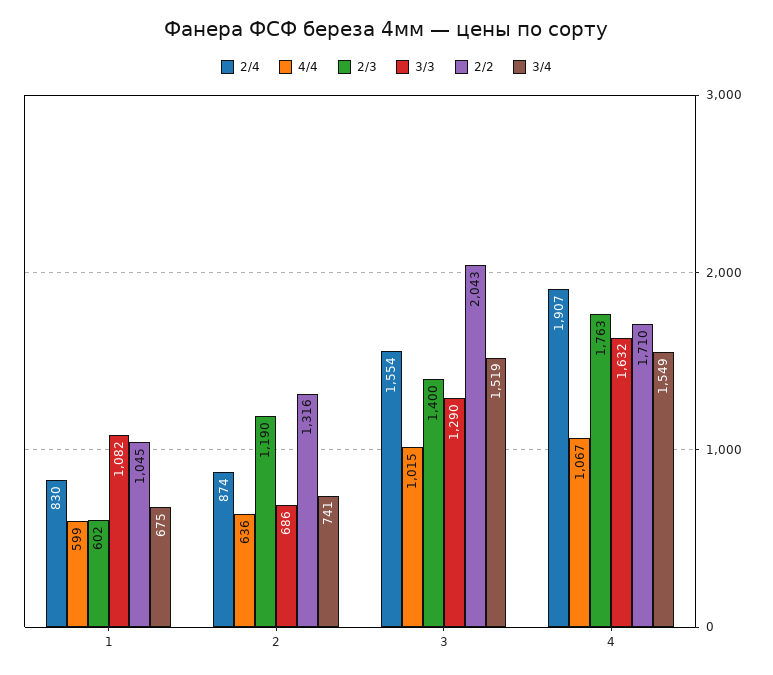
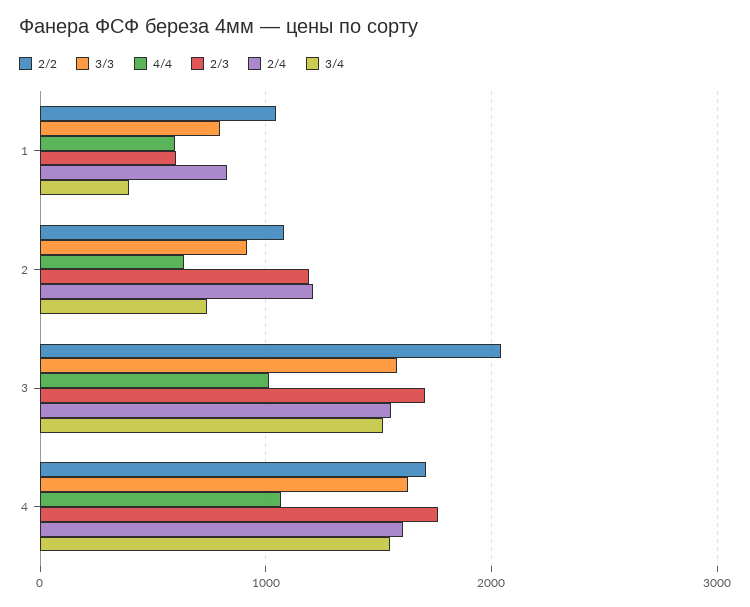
  {
    "2/4": {
      "1": 830,
-     "2": 874,
+     "2": 1200,
      "3": 1554,
-     "4": 1907
+     "4": 1600
    },
    "4/4": {
      "1": 599,
      "2": 636,
      "3": 1015,
      "4": 1067
    },
    "2/3": {
      "1": 602,
      "2": 1190,
-     "3": 1400,
+     "3": 1700,
      "4": 1763
    },
    "3/3": {
-     "1": 1082,
+     "1": 800,
-     "2": 686,
+     "2": 900,
-     "3": 1290,
+     "3": 1600,
      "4": 1632
    },
    "2/2": {
      "1": 1045,
-     "2": 1316,
+     "2": 1100,
      "3": 2043,
      "4": 1710
    },
    "3/4": {
-     "1": 675,
+     "1": 400,
      "2": 741,
      "3": 1519,
      "4": 1549
    }
  }

